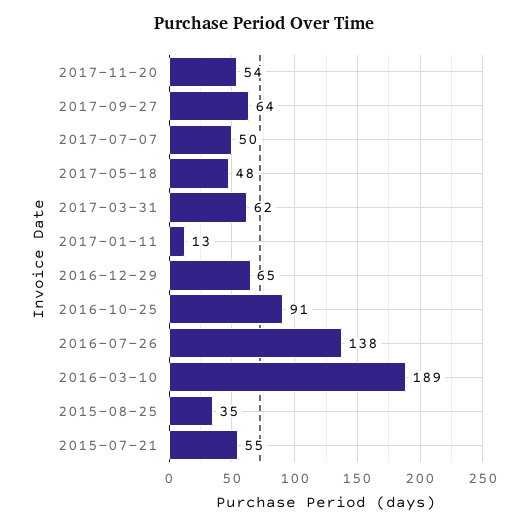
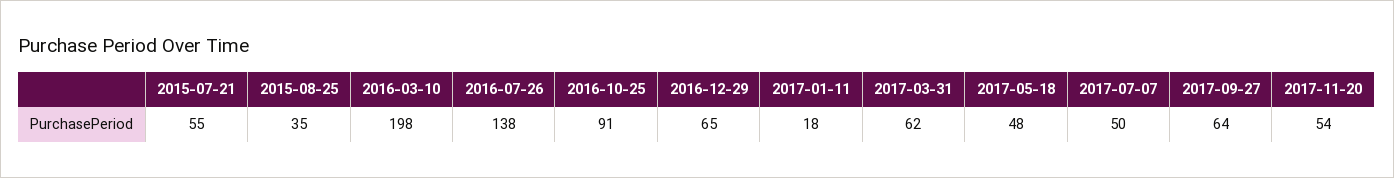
  {
    "2017-11-20": 54,
    "2017-09-27": 64,
    "2017-07-07": 50,
    "2017-05-18": 48,
    "2017-03-31": 62,
-   "2017-01-11": 13,
+   "2017-01-11": 18,
    "2016-12-29": 65,
    "2016-10-25": 91,
    "2016-07-26": 138,
-   "2016-03-10": 189,
+   "2016-03-10": 198,
    "2015-08-25": 35,
    "2015-07-21": 55
  }

